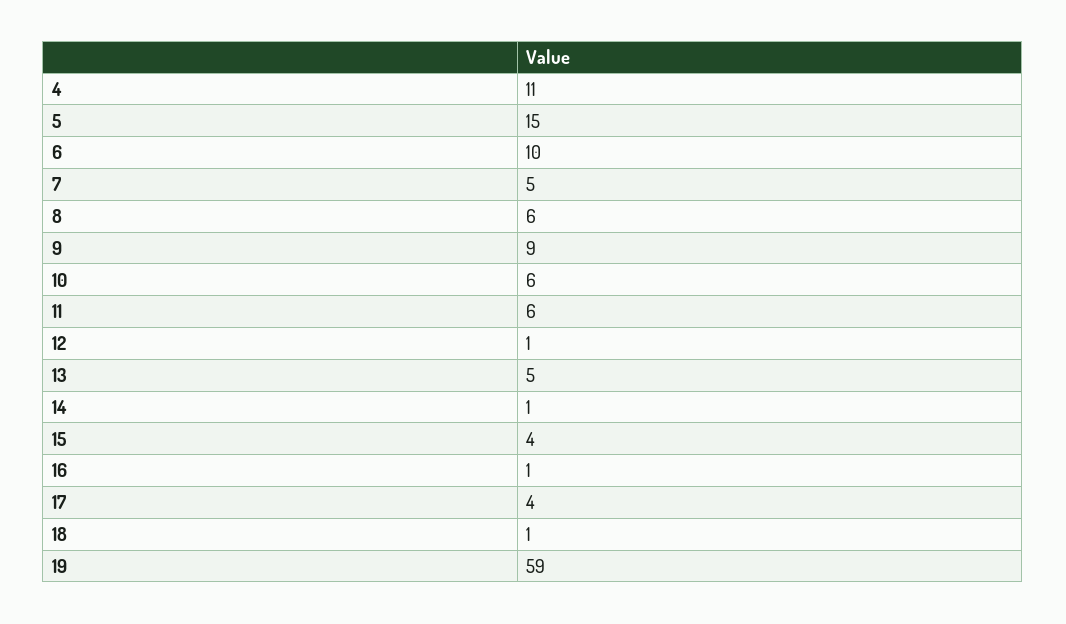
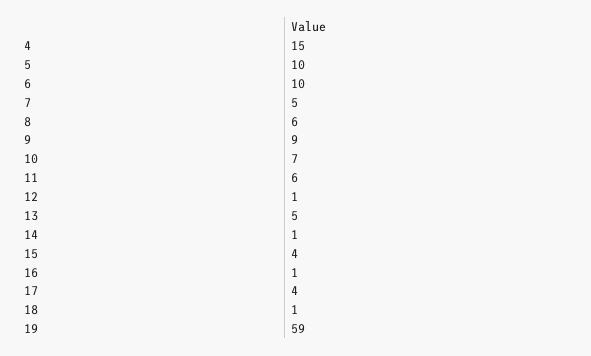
  {
-   "4": 11,
+   "4": 15,
-   "5": 15,
+   "5": 10,
    "6": 10,
    "7": 5,
    "8": 6,
    "9": 9,
-   "10": 6,
+   "10": 7,
    "11": 6,
    "12": 1,
    "13": 5,
    "14": 1,
    "15": 4,
    "16": 1,
    "17": 4,
    "18": 1,
    "19": 59
  }

